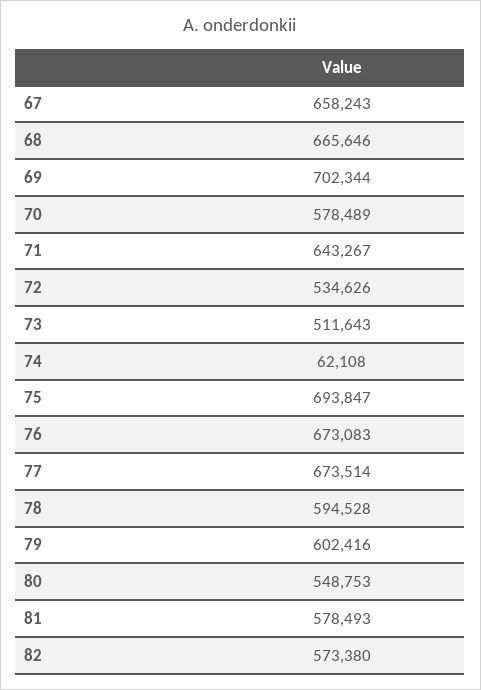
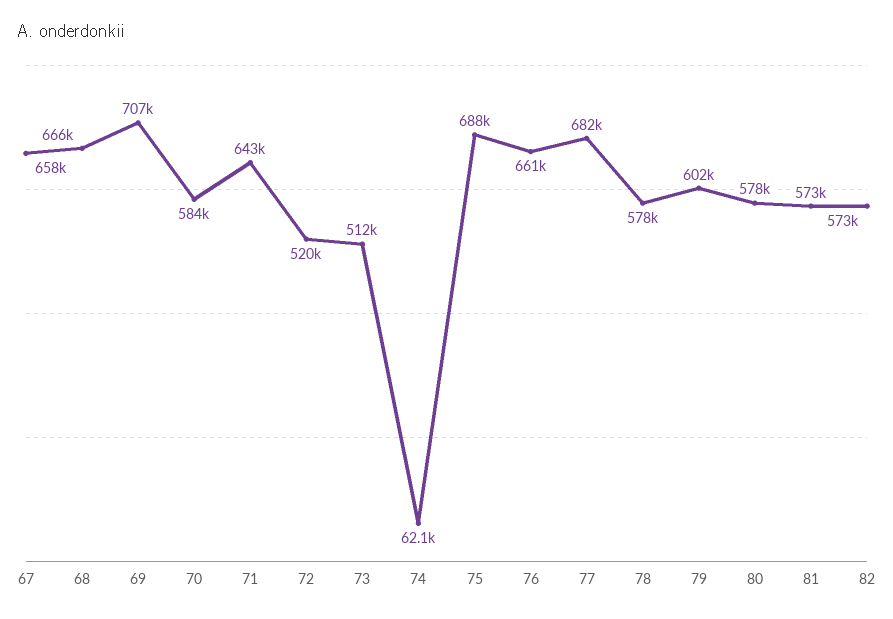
  {
    "67": 658243,
    "68": 665646,
-   "69": 702344,
+   "69": 707000,
-   "70": 578489,
+   "70": 584000,
    "71": 643267,
-   "72": 534626,
+   "72": 520000,
    "73": 511643,
    "74": 62108,
-   "75": 693847,
+   "75": 688000,
-   "76": 673083,
+   "76": 661000,
-   "77": 673514,
+   "77": 682000,
-   "78": 594528,
+   "78": 578000,
    "79": 602416,
-   "80": 548753,
+   "80": 578000,
-   "81": 578493,
+   "81": 573000,
    "82": 573380
  }

